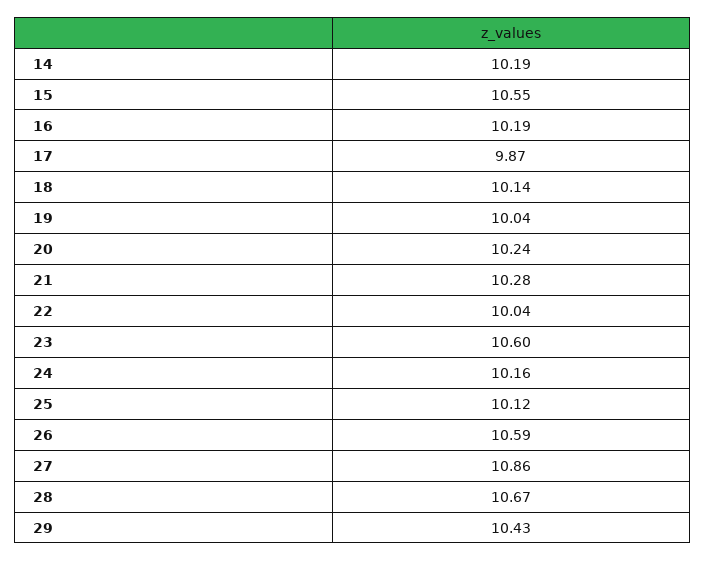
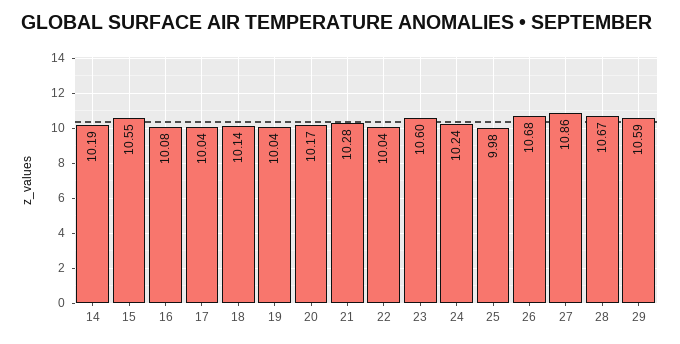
  {
    "14": 10.19,
    "15": 10.55,
-   "16": 10.19,
+   "16": 10.08,
-   "17": 9.87,
+   "17": 10.04,
    "18": 10.14,
    "19": 10.04,
-   "20": 10.24,
+   "20": 10.17,
    "21": 10.28,
    "22": 10.04,
    "23": 10.6,
-   "24": 10.16,
+   "24": 10.24,
-   "25": 10.12,
+   "25": 9.98,
-   "26": 10.59,
+   "26": 10.68,
    "27": 10.86,
    "28": 10.67,
-   "29": 10.43
+   "29": 10.59
  }

